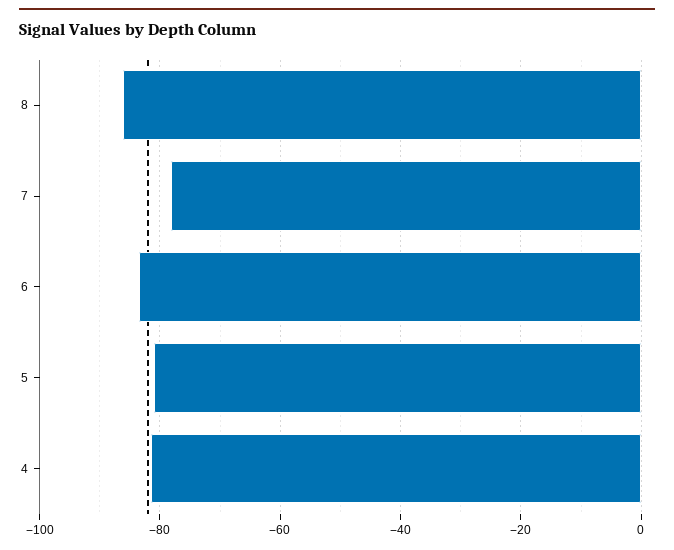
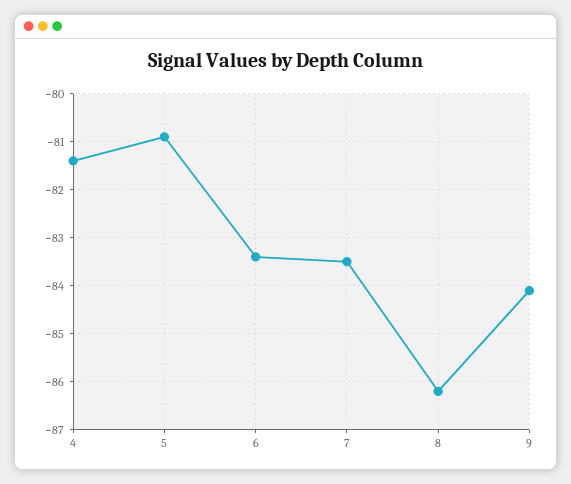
  {
    "8": -86,
-   "7": -78,
+   "7": -83.5,
    "6": -83.5,
    "5": -81,
-   "4": -81.5
+   "4": -81.5,
+   "9": -84
  }

